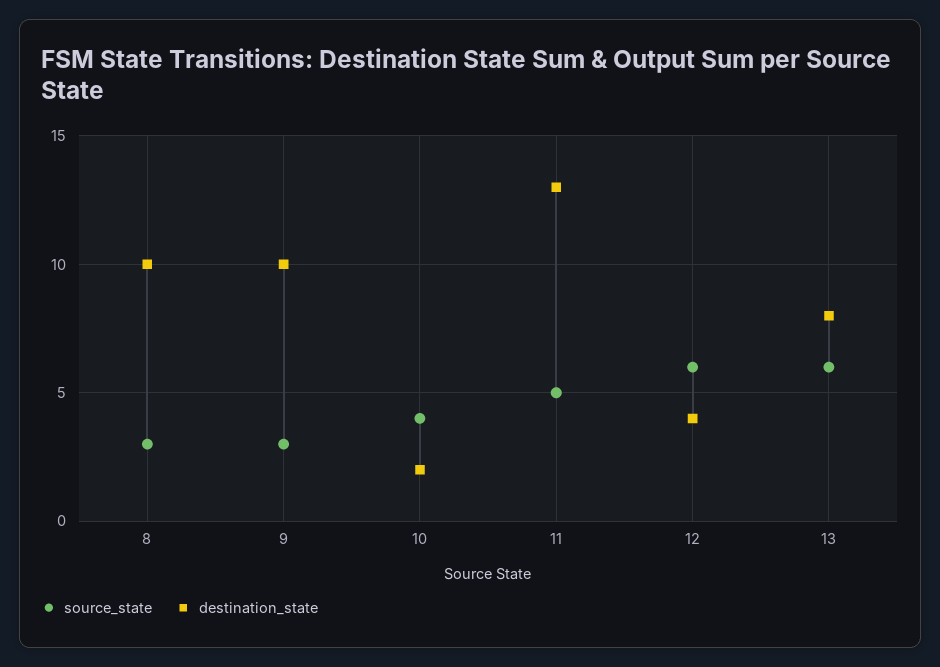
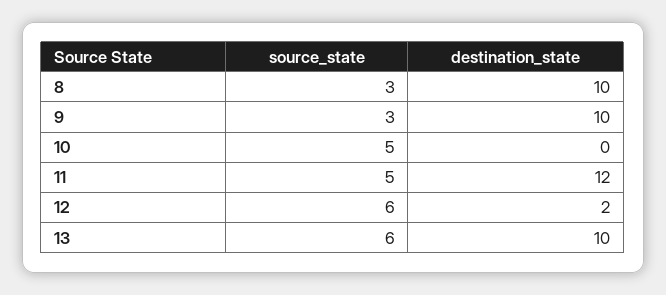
  {
    "source_state": {
      "8": 3,
      "9": 3,
-     "10": 4,
+     "10": 5,
      "11": 5,
      "12": 6,
      "13": 6
    },
    "destination_state": {
      "8": 10,
      "9": 10,
-     "10": 2,
+     "10": 0,
-     "11": 13,
+     "11": 12,
-     "12": 4,
+     "12": 2,
-     "13": 8
+     "13": 10
    }
  }

